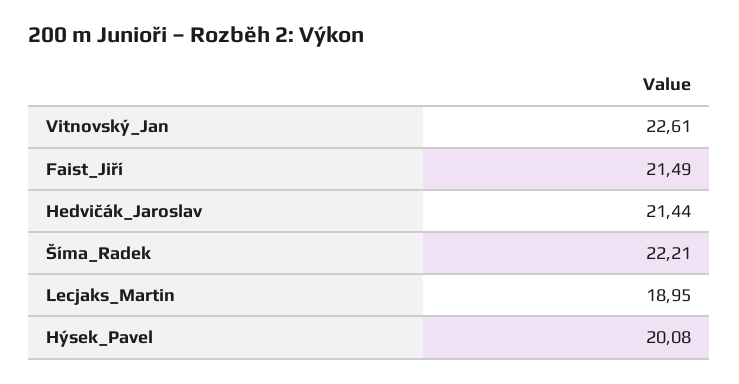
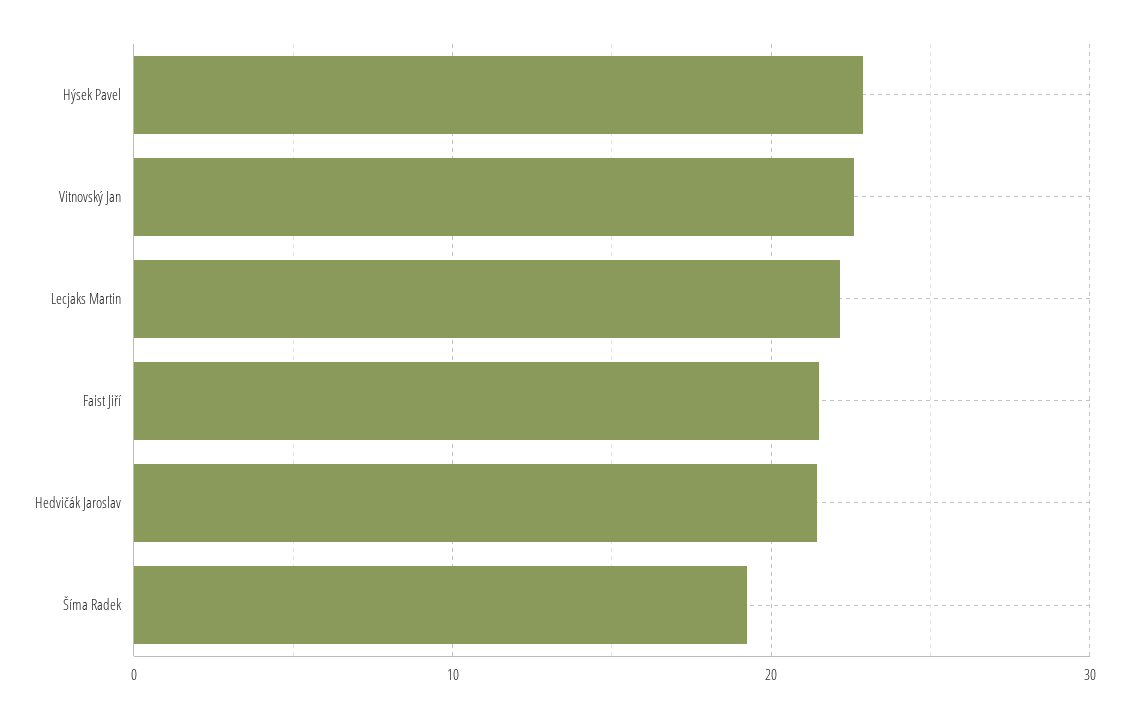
  {
    "Vitnovský_Jan": 22.61,
    "Faist_Jiří": 21.49,
    "Hedvičák_Jaroslav": 21.44,
-   "Šíma_Radek": 22.21,
+   "Šíma_Radek": 19,
-   "Lecjaks_Martin": 18.95,
+   "Lecjaks_Martin": 22,
-   "Hýsek_Pavel": 20.08
+   "Hýsek_Pavel": 23
  }

